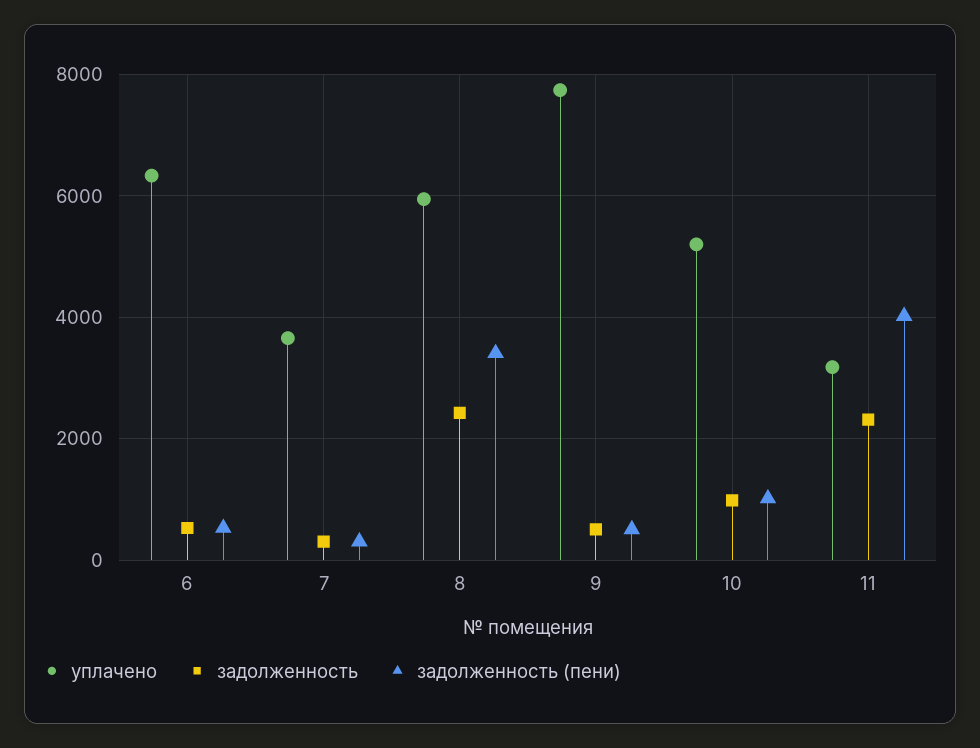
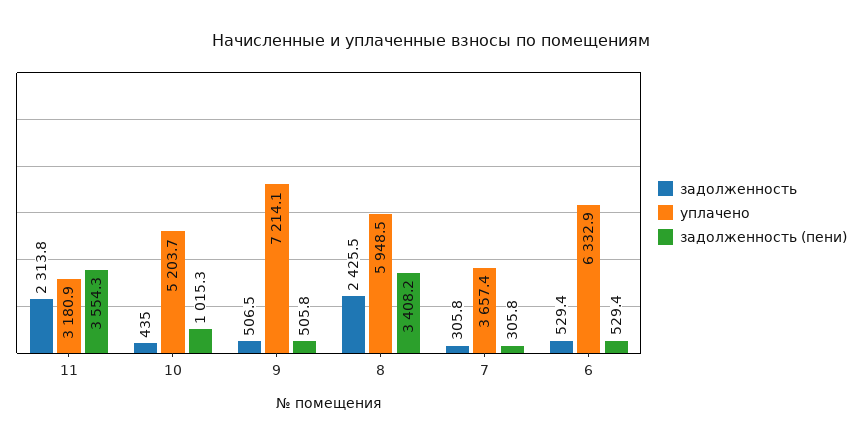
  {
    "уплачено": {
      "6": 6332.9,
      "7": 3657.4,
      "8": 5948.5,
-     "9": 7800,
+     "9": 7214.1,
      "10": 5203.7,
      "11": 3180.9
    },
    "задолженность": {
      "6": 529.4,
      "7": 305.8,
      "8": 2425.5,
      "9": 506.5,
-     "10": 1000,
+     "10": 435,
      "11": 2313.8
    },
    "задолженность (пени)": {
      "6": 529.4,
      "7": 305.8,
      "8": 3408.2,
      "9": 505.8,
      "10": 1015.3,
-     "11": 4000
+     "11": 3554.3
    }
  }

